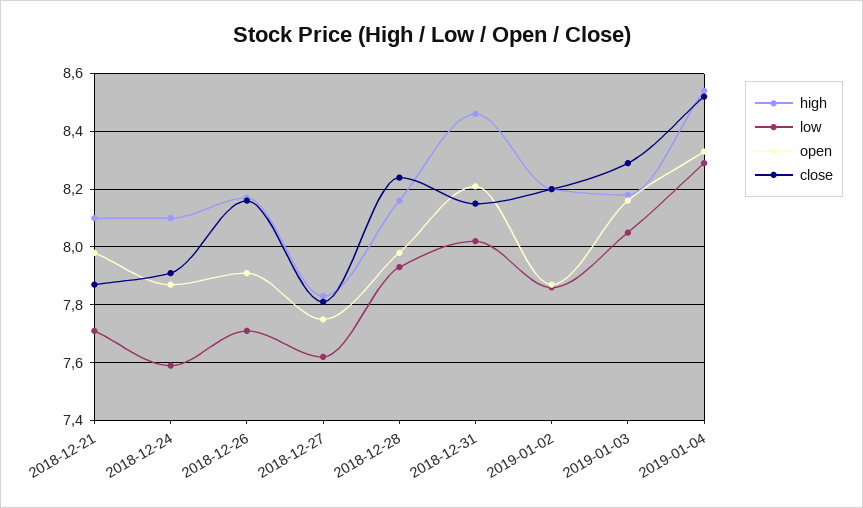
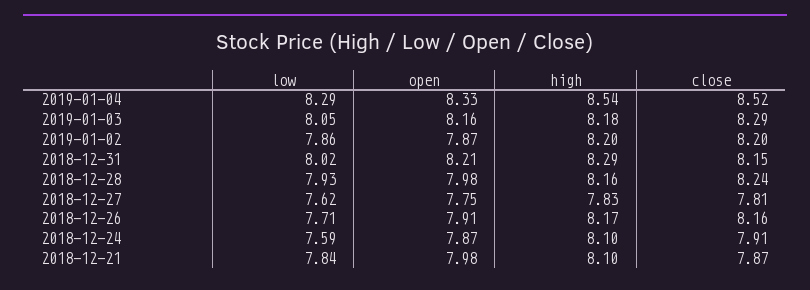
  {
    "high": {
      "2018-12-21": 8.1,
      "2018-12-24": 8.1,
      "2018-12-26": 8.17,
      "2018-12-27": 7.83,
      "2018-12-28": 8.16,
-     "2018-12-31": 8.45,
+     "2018-12-31": 8.29,
      "2019-01-02": 8.2,
      "2019-01-03": 8.18,
      "2019-01-04": 8.54
    },
    "low": {
-     "2018-12-21": 7.7,
+     "2018-12-21": 7.84,
      "2018-12-24": 7.59,
      "2018-12-26": 7.71,
      "2018-12-27": 7.62,
      "2018-12-28": 7.93,
      "2018-12-31": 8.02,
      "2019-01-02": 7.86,
      "2019-01-03": 8.05,
      "2019-01-04": 8.29
    },
    "open": {
      "2018-12-21": 7.98,
      "2018-12-24": 7.87,
      "2018-12-26": 7.91,
      "2018-12-27": 7.75,
      "2018-12-28": 7.98,
      "2018-12-31": 8.21,
      "2019-01-02": 7.87,
      "2019-01-03": 8.16,
      "2019-01-04": 8.33
    },
    "close": {
      "2018-12-21": 7.87,
      "2018-12-24": 7.91,
      "2018-12-26": 8.16,
      "2018-12-27": 7.81,
      "2018-12-28": 8.24,
      "2018-12-31": 8.15,
      "2019-01-02": 8.2,
      "2019-01-03": 8.29,
      "2019-01-04": 8.52
    }
  }

